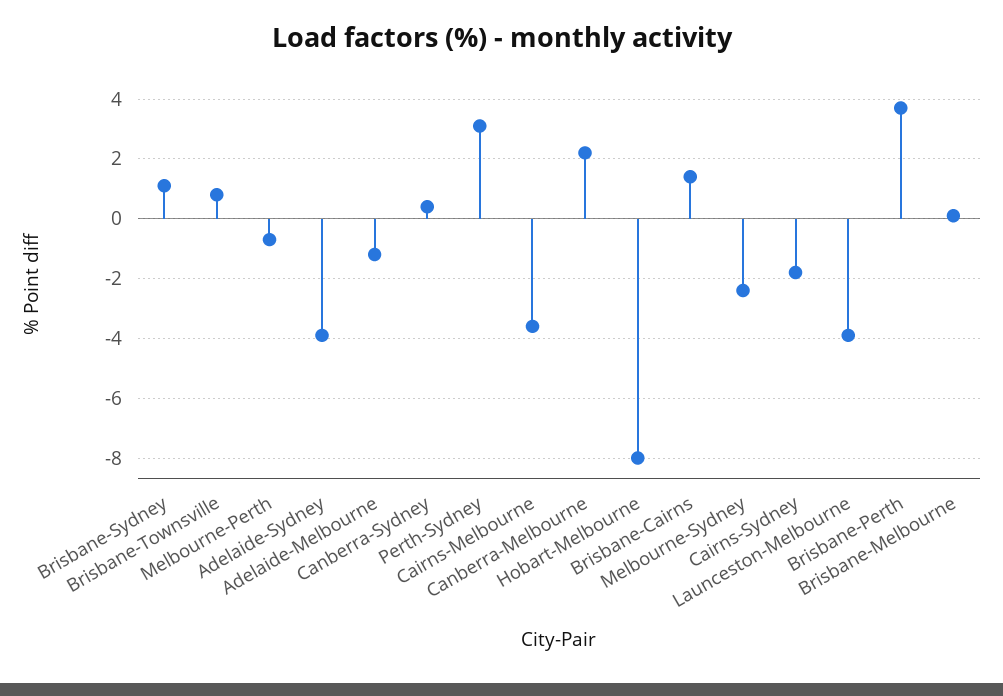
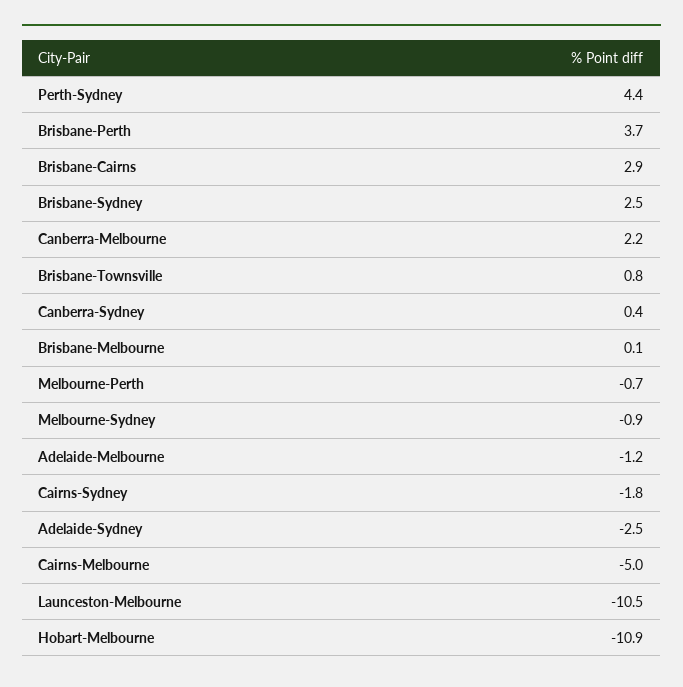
  {
-   "Brisbane-Sydney": 1,
+   "Brisbane-Sydney": 2.5,
    "Brisbane-Townsville": 0.8,
    "Melbourne-Perth": -0.7,
-   "Adelaide-Sydney": -4,
+   "Adelaide-Sydney": -2.5,
    "Adelaide-Melbourne": -1.2,
    "Canberra-Sydney": 0.4,
-   "Perth-Sydney": 3,
+   "Perth-Sydney": 4.4,
-   "Cairns-Melbourne": -3.5,
+   "Cairns-Melbourne": -5,
    "Canberra-Melbourne": 2.2,
-   "Hobart-Melbourne": -8,
+   "Hobart-Melbourne": -10.9,
-   "Brisbane-Cairns": 1.5,
+   "Brisbane-Cairns": 2.9,
-   "Melbourne-Sydney": -2.5,
+   "Melbourne-Sydney": -0.9,
    "Cairns-Sydney": -1.8,
-   "Launceston-Melbourne": -4,
+   "Launceston-Melbourne": -10.5,
    "Brisbane-Perth": 3.7,
    "Brisbane-Melbourne": 0.1
  }

